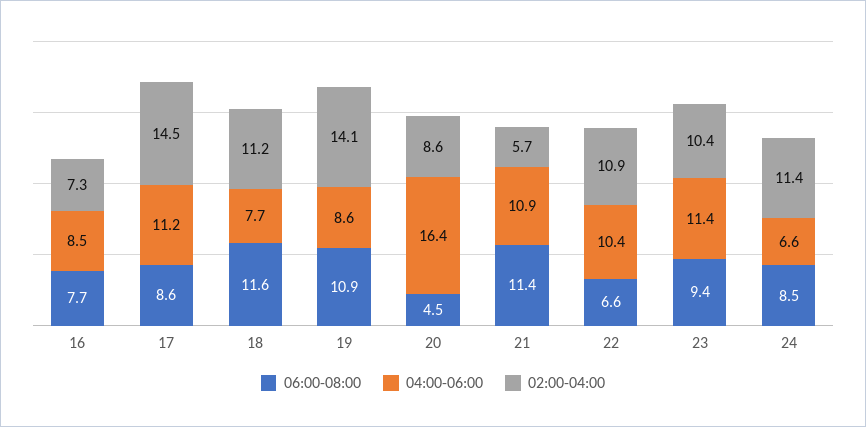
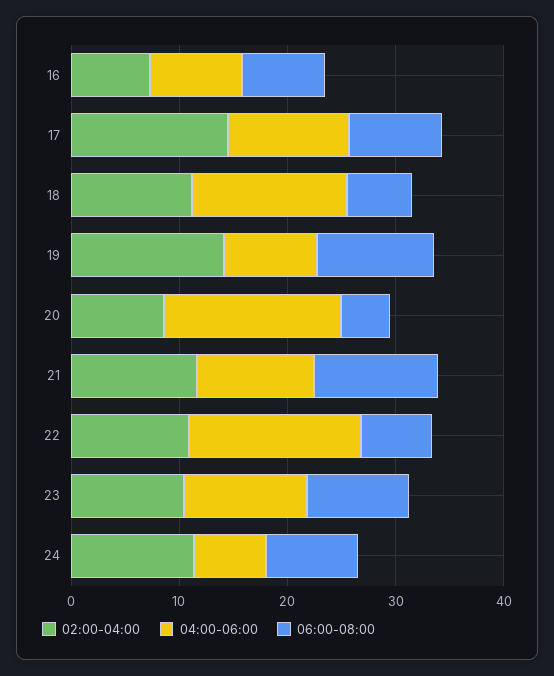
  {
    "06:00-08:00": {
      "16": 7.7,
      "17": 8.6,
-     "18": 11.6,
+     "18": 6,
      "19": 10.9,
      "20": 4.5,
      "21": 11.4,
      "22": 6.6,
      "23": 9.4,
      "24": 8.5
    },
    "04:00-06:00": {
      "16": 8.5,
      "17": 11.2,
-     "18": 7.7,
+     "18": 14,
      "19": 8.6,
      "20": 16.4,
      "21": 10.9,
-     "22": 10.4,
+     "22": 16,
      "23": 11.4,
      "24": 6.6
    },
    "02:00-04:00": {
      "16": 7.3,
      "17": 14.5,
      "18": 11.2,
      "19": 14.1,
      "20": 8.6,
-     "21": 5.7,
+     "21": 12,
      "22": 10.9,
      "23": 10.4,
      "24": 11.4
    }
  }

